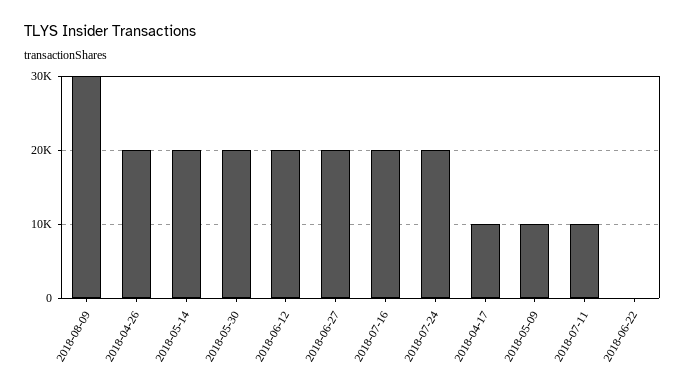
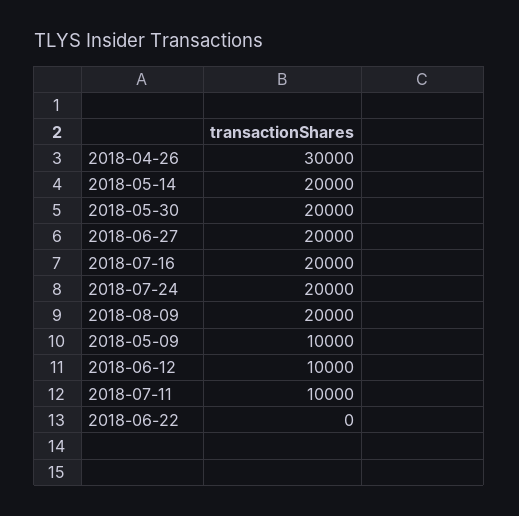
  {
-   "2018-08-09": 30000,
+   "2018-08-09": 20000,
-   "2018-04-26": 20000,
+   "2018-04-26": 30000,
    "2018-05-14": 20000,
    "2018-05-30": 20000,
-   "2018-06-12": 20000,
+   "2018-06-12": 10000,
    "2018-06-27": 20000,
    "2018-07-16": 20000,
    "2018-07-24": 20000,
-   "2018-04-17": 10000,
    "2018-05-09": 10000,
    "2018-07-11": 10000,
    "2018-06-22": 0
  }

